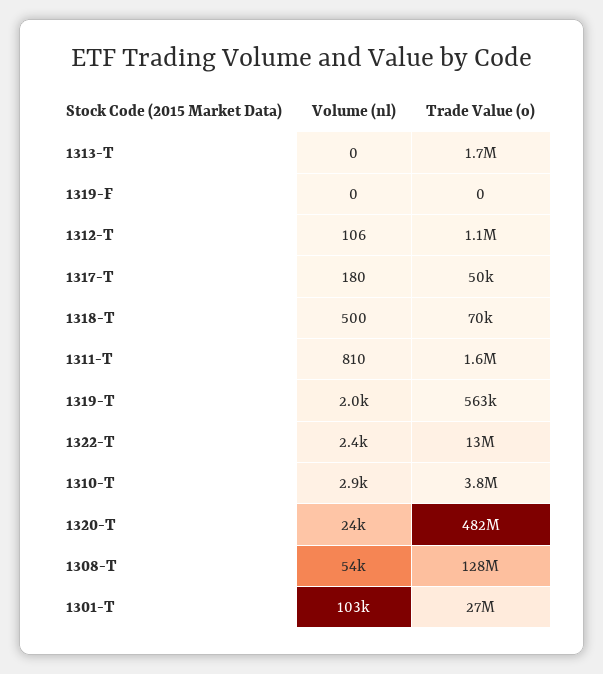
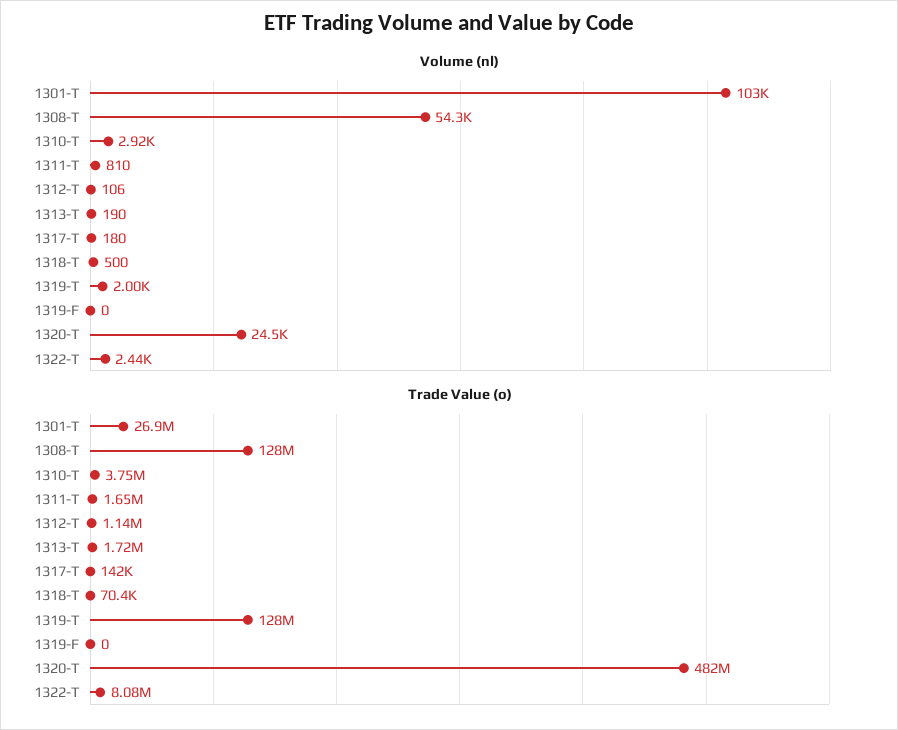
  {
    "Volume (nl)": {
-     "1313-T": 0,
+     "1313-T": 190,
      "1319-F": 0,
      "1312-T": 106,
      "1317-T": 180,
      "1318-T": 500,
      "1311-T": 810,
      "1319-T": 2000,
      "1322-T": 2440,
      "1310-T": 2920,
      "1320-T": 24500,
      "1308-T": 54300,
      "1301-T": 103000
    },
    "Trade Value (o)": {
      "1313-T": 1720000,
      "1319-F": 0,
      "1312-T": 1140000,
-     "1317-T": 50000,
+     "1317-T": 142000,
      "1318-T": 70400,
      "1311-T": 1650000,
-     "1319-T": 563000,
+     "1319-T": 128000000,
-     "1322-T": 13000000,
+     "1322-T": 8080000,
      "1310-T": 3750000,
      "1320-T": 482000000,
      "1308-T": 128000000,
      "1301-T": 26900000
    }
  }

